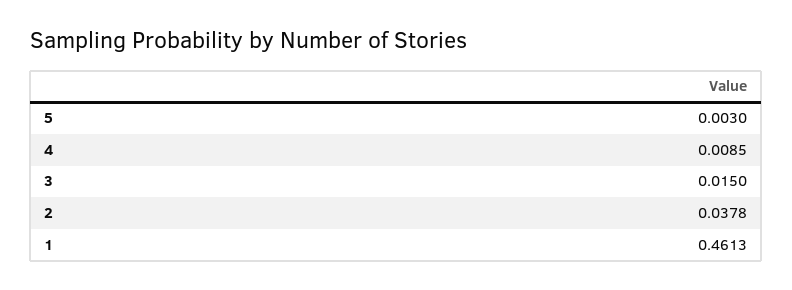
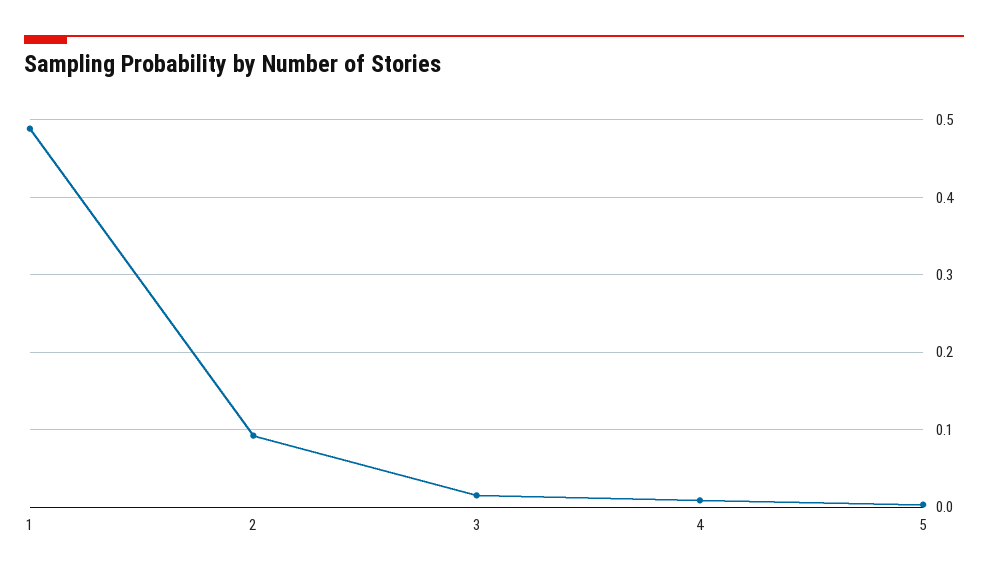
  {
    "5": 0.003,
    "4": 0.0085,
    "3": 0.015,
-   "2": 0.0378,
+   "2": 0.09,
-   "1": 0.4613
+   "1": 0.49
  }

